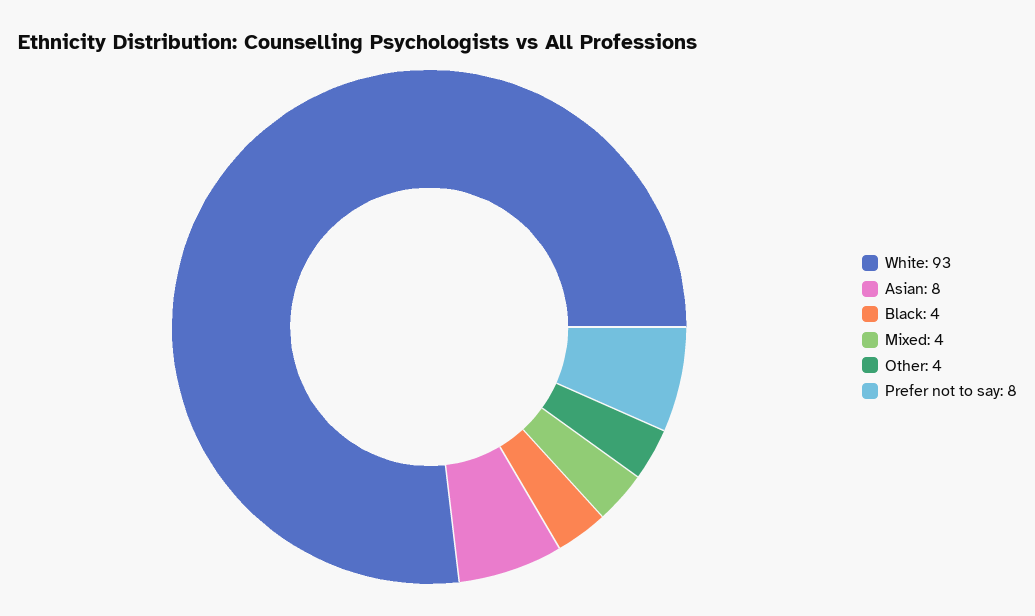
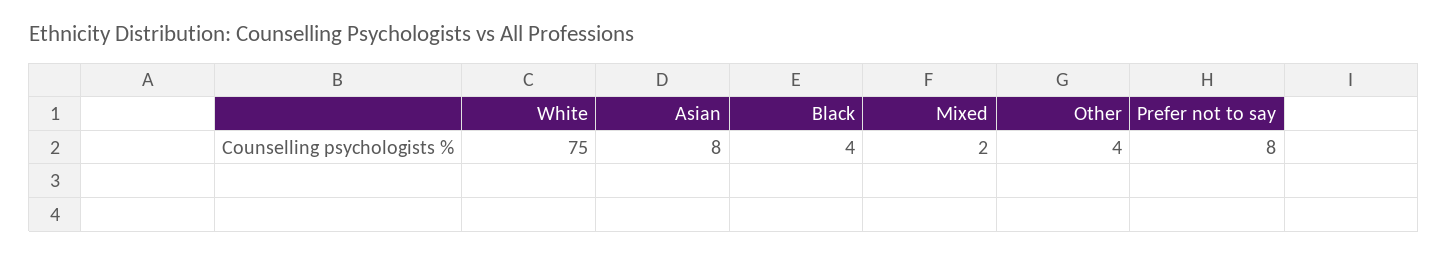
  {
-   "White": 93,
+   "White": 75,
    "Asian": 8,
    "Black": 4,
-   "Mixed": 4,
+   "Mixed": 2,
    "Other": 4,
    "Prefer not to say": 8
  }

